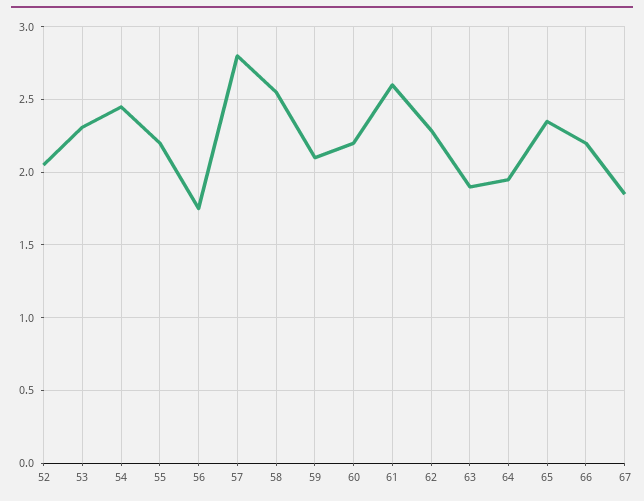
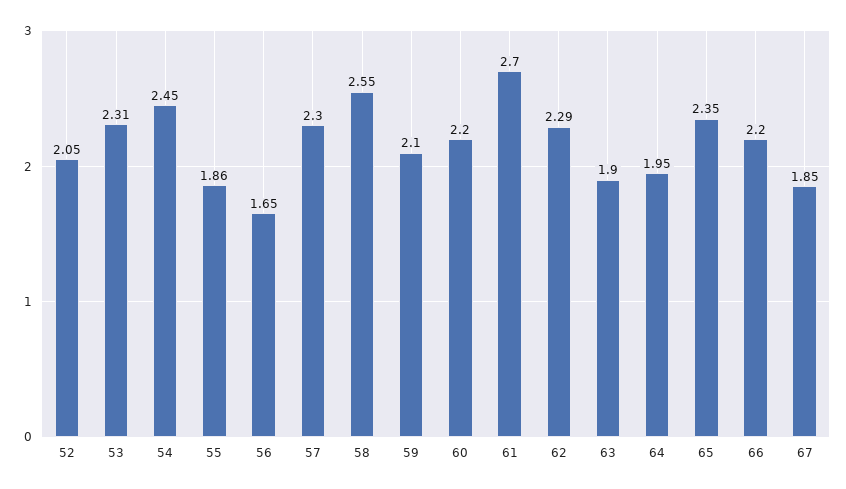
  {
    "52": 2.05,
    "53": 2.31,
    "54": 2.45,
-   "55": 2.2,
+   "55": 1.86,
-   "56": 1.75,
+   "56": 1.65,
-   "57": 2.8,
+   "57": 2.3,
    "58": 2.55,
    "59": 2.1,
    "60": 2.2,
-   "61": 2.6,
+   "61": 2.7,
    "62": 2.29,
    "63": 1.9,
    "64": 1.95,
    "65": 2.35,
    "66": 2.2,
    "67": 1.85
  }

